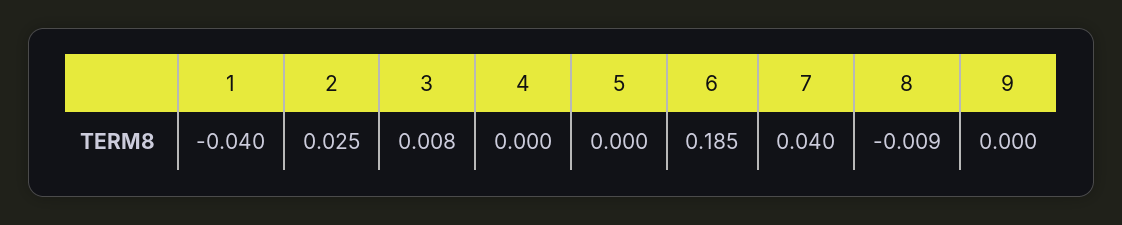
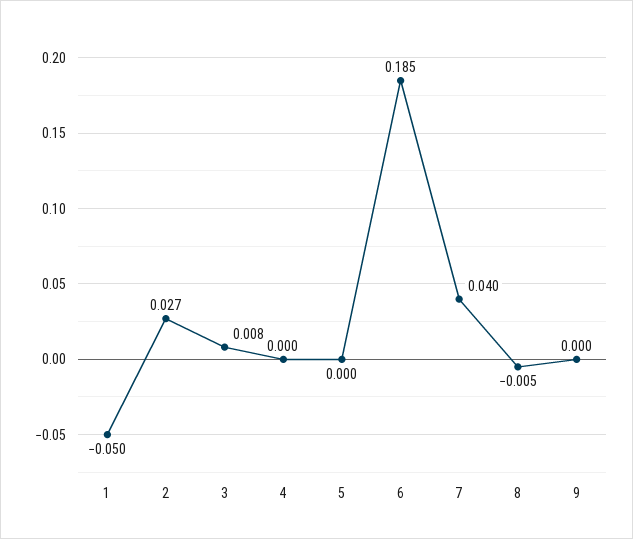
  {
-   "1": -0.04,
+   "1": -0.05,
-   "2": 0.025,
+   "2": 0.027,
    "3": 0.008,
    "4": 0,
    "5": 0,
    "6": 0.185,
    "7": 0.04,
-   "8": -0.009,
+   "8": -0.005,
    "9": 0
  }

